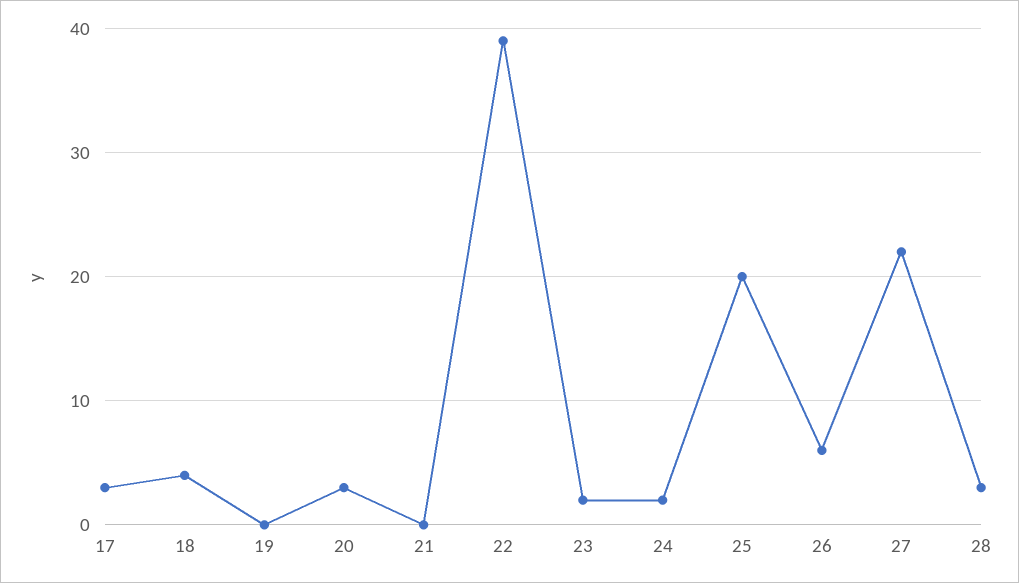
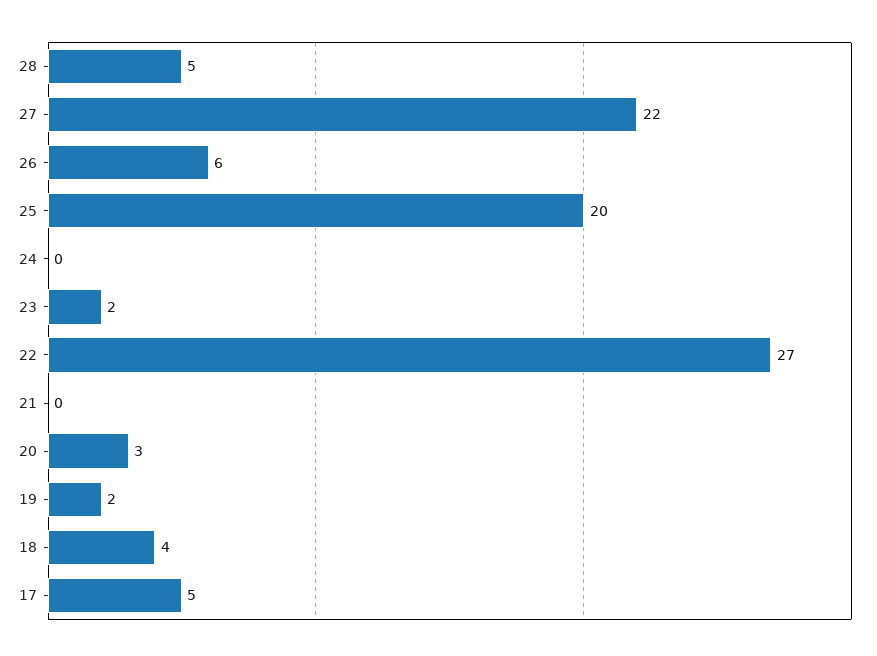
  {
-   "17": 3,
+   "17": 5,
    "18": 4,
-   "19": 0,
+   "19": 2,
    "20": 3,
    "21": 0,
-   "22": 39,
+   "22": 27,
    "23": 2,
-   "24": 2,
+   "24": 0,
    "25": 20,
    "26": 6,
    "27": 22,
-   "28": 3
+   "28": 5
  }

